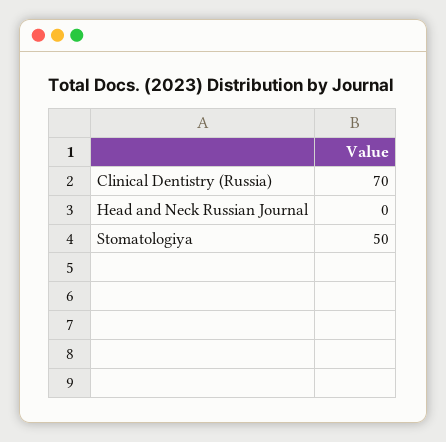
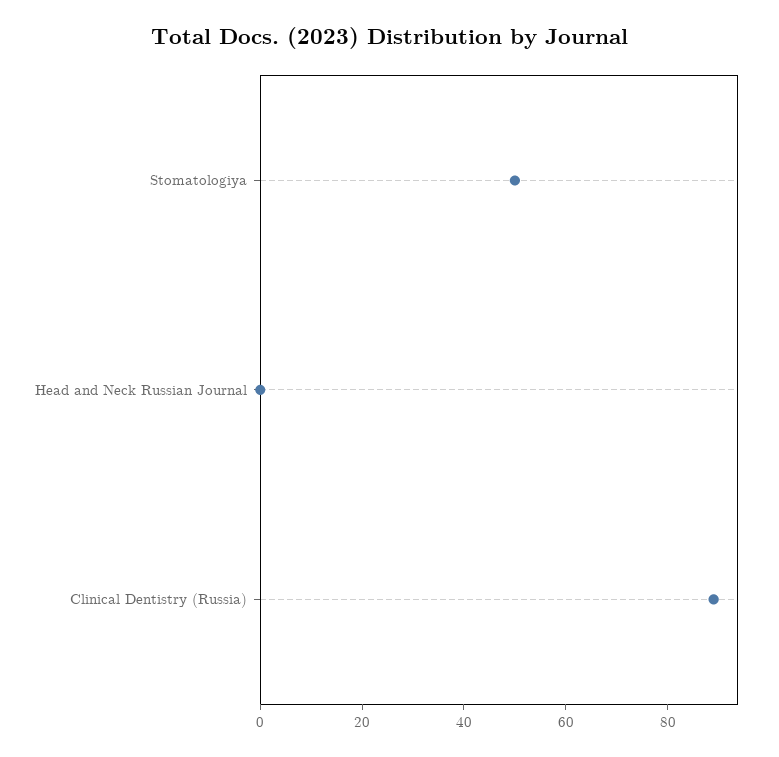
  {
-   "Clinical Dentistry (Russia)": 70,
+   "Clinical Dentistry (Russia)": 90,
    "Head and Neck Russian Journal": 0,
    "Stomatologiya": 50
  }

